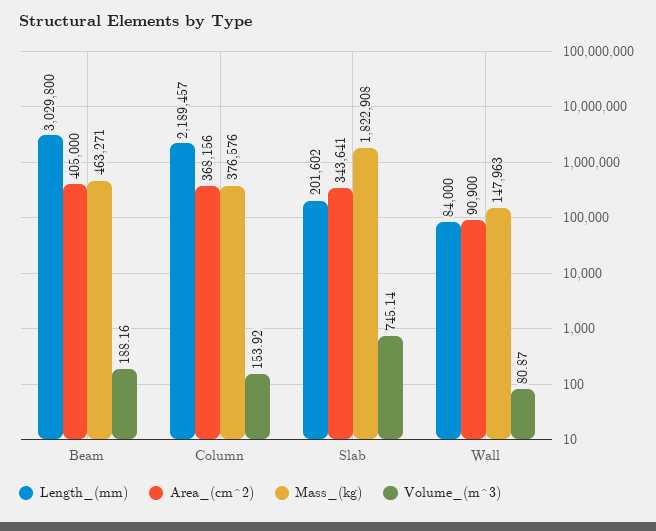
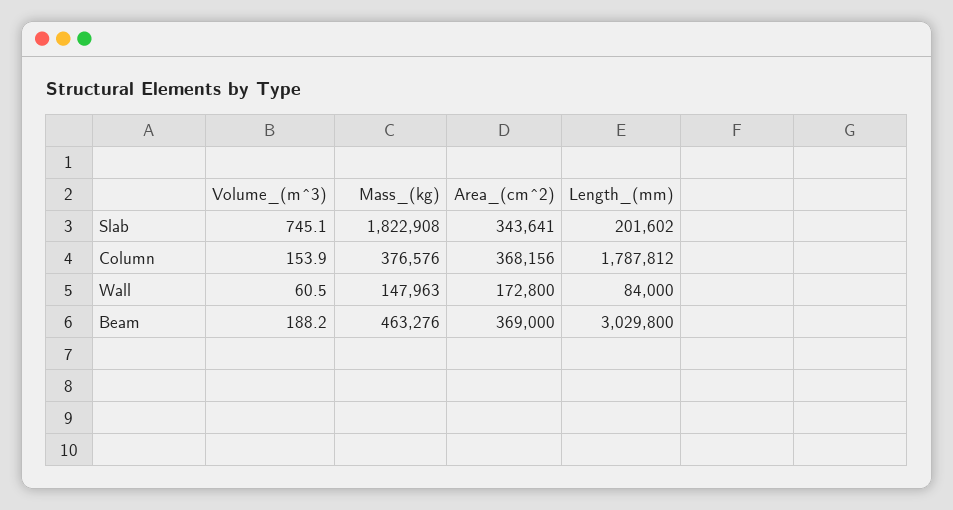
  {
    "Length_(mm)": {
      "Beam": 3029800,
-     "Column": 2189457,
+     "Column": 1787812,
      "Slab": 201602,
      "Wall": 84000
    },
    "Area_(cm^2)": {
-     "Beam": 405000,
+     "Beam": 369000,
      "Column": 368156,
      "Slab": 343641,
-     "Wall": 90900
+     "Wall": 172800
    },
    "Mass_(kg)": {
-     "Beam": 463271,
+     "Beam": 463276,
      "Column": 376576,
      "Slab": 1822908,
      "Wall": 147963
    },
    "Volume_(m^3)": {
      "Beam": 188.16,
      "Column": 153.92,
      "Slab": 745.14,
-     "Wall": 80.87
+     "Wall": 60.5
    }
  }

